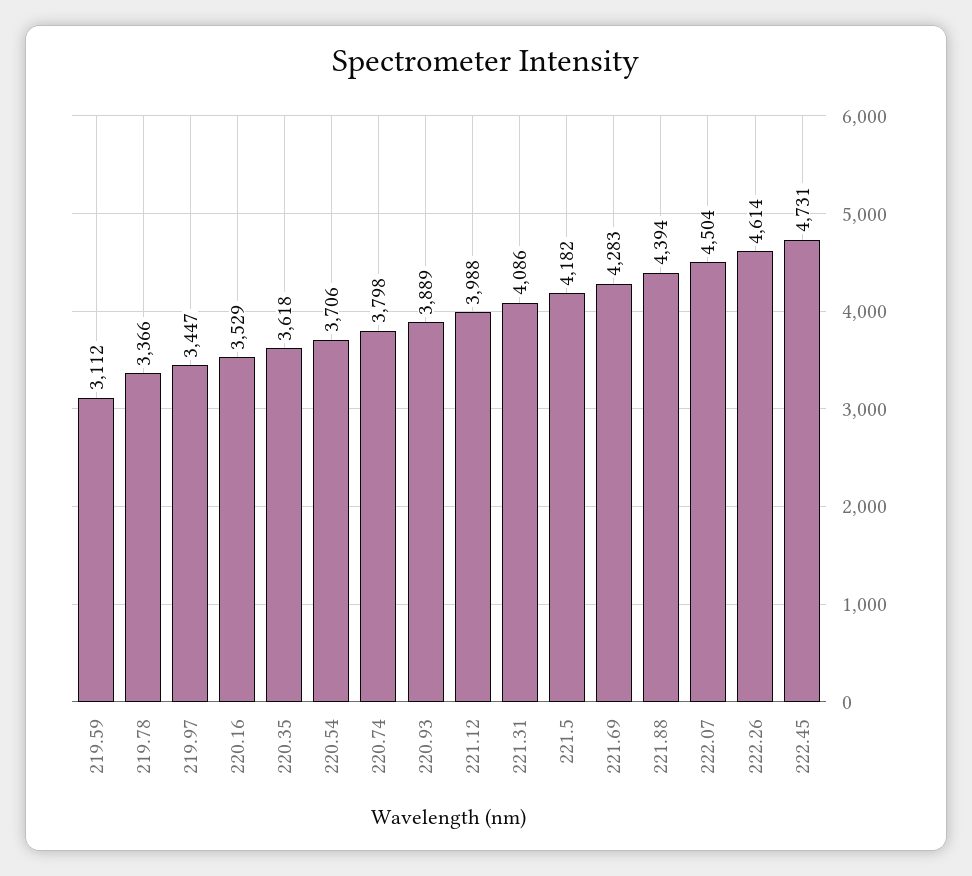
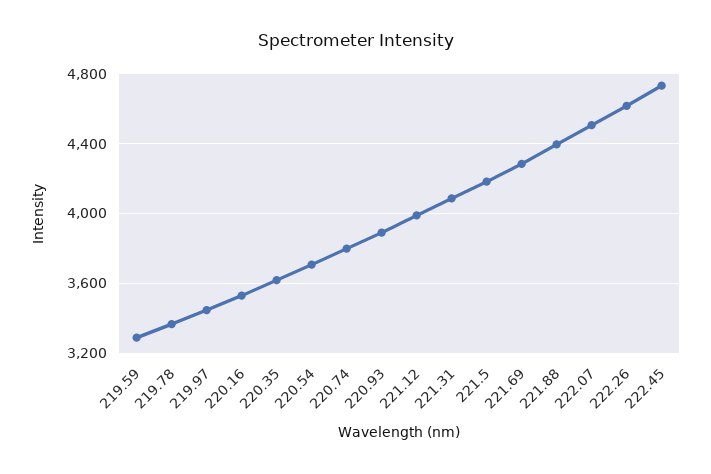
  {
-   "219.59": 3112,
+   "219.59": 3300,
    "219.78": 3366,
    "219.97": 3447,
    "220.16": 3529,
    "220.35": 3618,
    "220.54": 3706,
    "220.74": 3798,
    "220.93": 3889,
    "221.12": 3988,
    "221.31": 4086,
    "221.5": 4182,
    "221.69": 4283,
    "221.88": 4394,
    "222.07": 4504,
    "222.26": 4614,
    "222.45": 4731
  }

